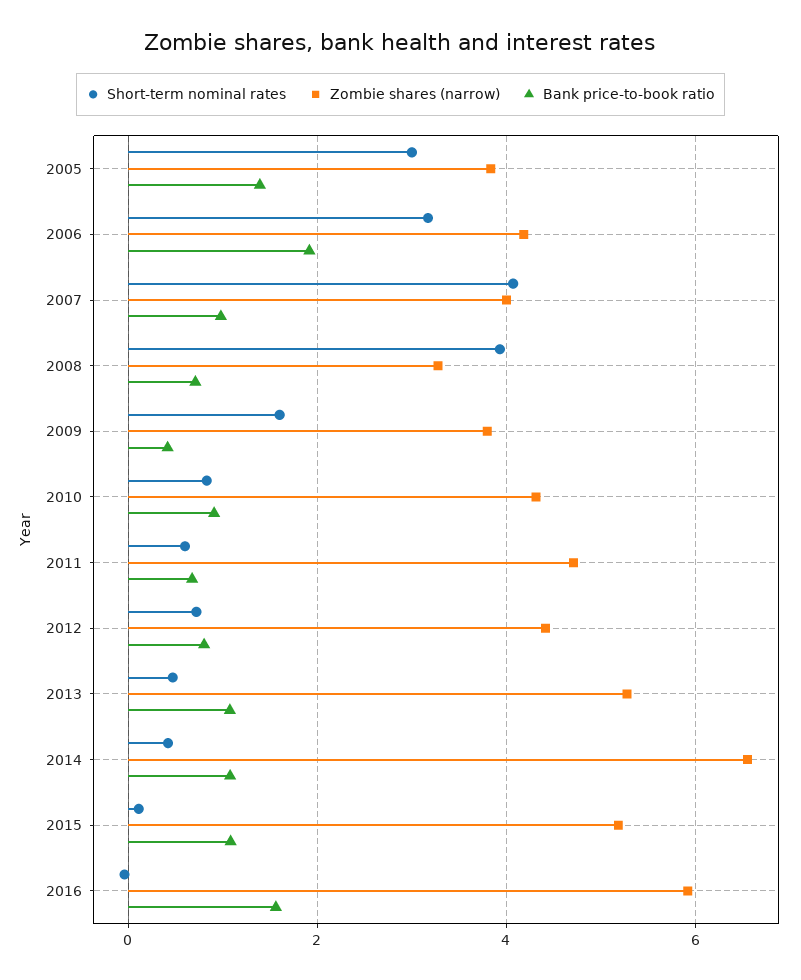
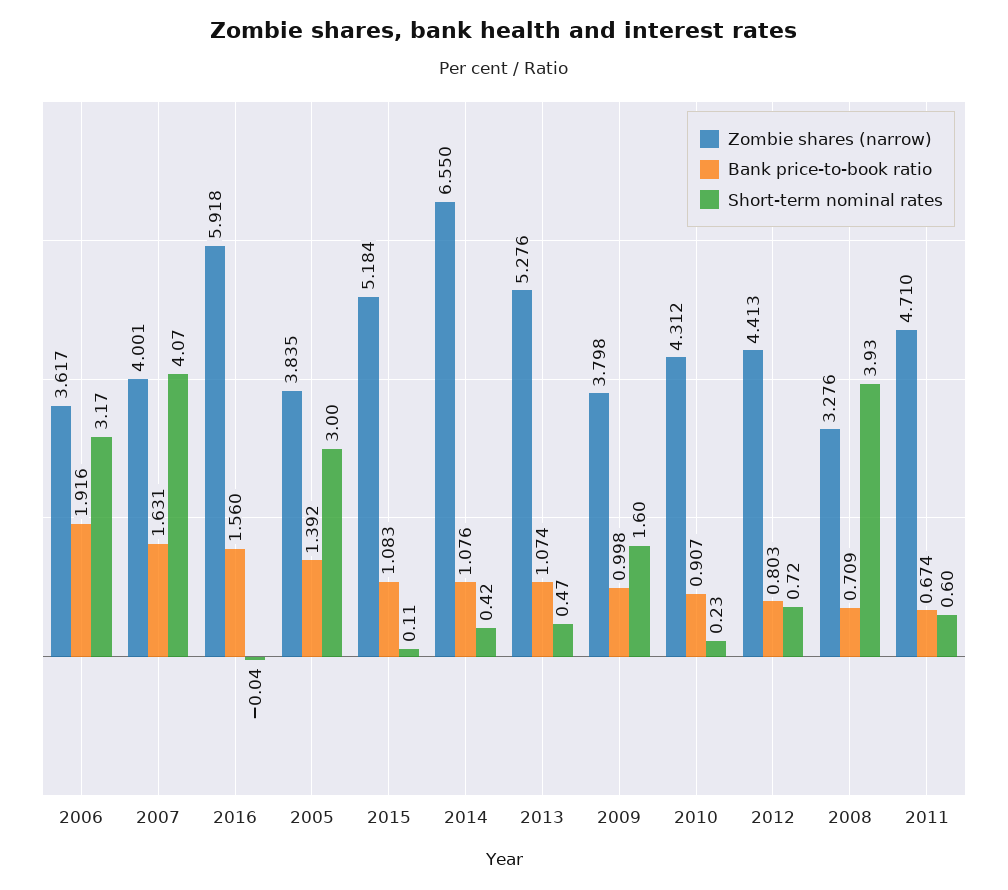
  {
    "Short-term nominal rates": {
      "2005": 3,
      "2006": 3.17,
      "2007": 4.07,
      "2008": 3.93,
      "2009": 1.6,
-     "2010": 0.8,
+     "2010": 0.23,
      "2011": 0.6,
      "2012": 0.72,
      "2013": 0.47,
      "2014": 0.42,
      "2015": 0.11,
      "2016": -0.04
    },
    "Zombie shares (narrow)": {
      "2005": 3.835,
-     "2006": 4.2,
+     "2006": 3.617,
      "2007": 4.001,
      "2008": 3.276,
      "2009": 3.798,
      "2010": 4.312,
      "2011": 4.71,
      "2012": 4.413,
      "2013": 5.276,
      "2014": 6.55,
      "2015": 5.184,
      "2016": 5.918
    },
    "Bank price-to-book ratio": {
      "2005": 1.392,
      "2006": 1.916,
-     "2007": 1,
+     "2007": 1.631,
      "2008": 0.709,
-     "2009": 0.4,
+     "2009": 0.998,
      "2010": 0.907,
      "2011": 0.674,
      "2012": 0.803,
      "2013": 1.074,
      "2014": 1.076,
      "2015": 1.083,
      "2016": 1.56
    }
  }

